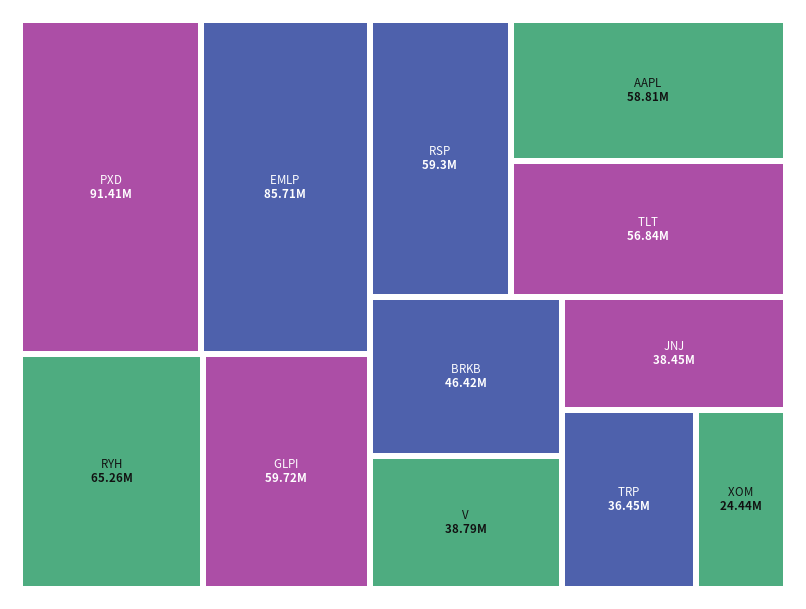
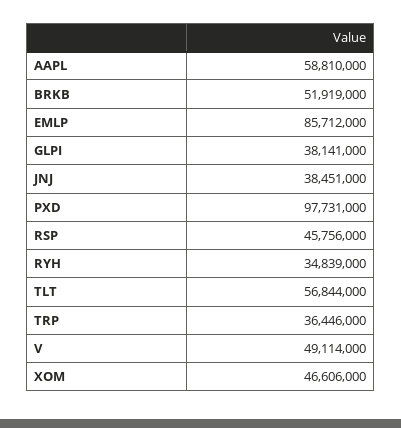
  {
-   "PXD": 91410000,
+   "PXD": 97731000,
    "EMLP": 85712000,
-   "RYH": 65260000,
+   "RYH": 34839000,
-   "GLPI": 59720000,
+   "GLPI": 38141000,
-   "RSP": 59300000,
+   "RSP": 45756000,
    "AAPL": 58810000,
    "TLT": 56844000,
-   "BRKB": 46420000,
+   "BRKB": 51919000,
-   "V": 38790000,
+   "V": 49114000,
    "JNJ": 38451000,
    "TRP": 36446000,
-   "XOM": 24440000
+   "XOM": 46606000
  }

